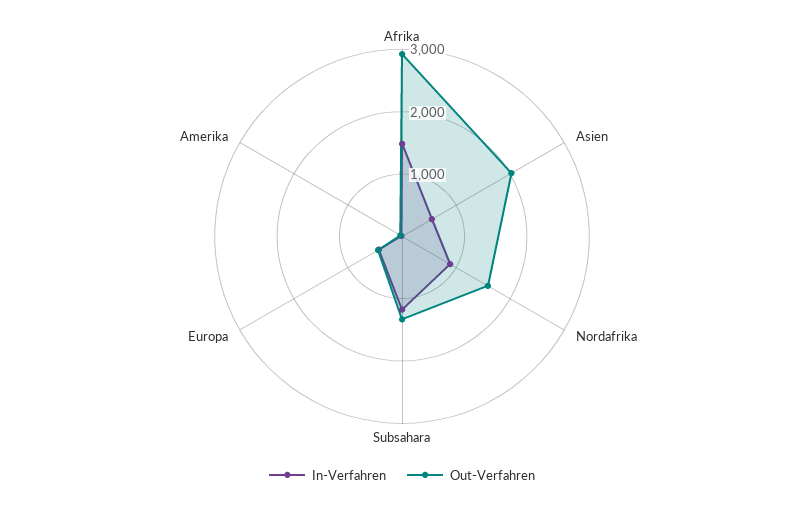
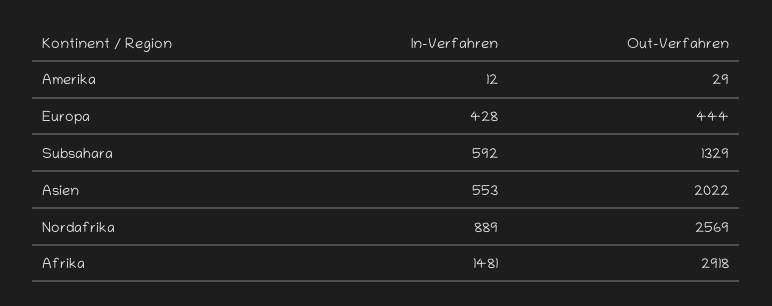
  {
    "In-Verfahren": {
      "Afrika": 1481,
      "Asien": 553,
      "Nordafrika": 889,
-     "Subsahara": 1200,
+     "Subsahara": 592,
      "Europa": 428,
      "Amerika": 12
    },
    "Out-Verfahren": {
      "Afrika": 2918,
      "Asien": 2022,
-     "Nordafrika": 1600,
+     "Nordafrika": 2569,
      "Subsahara": 1329,
      "Europa": 444,
      "Amerika": 29
    }
  }

